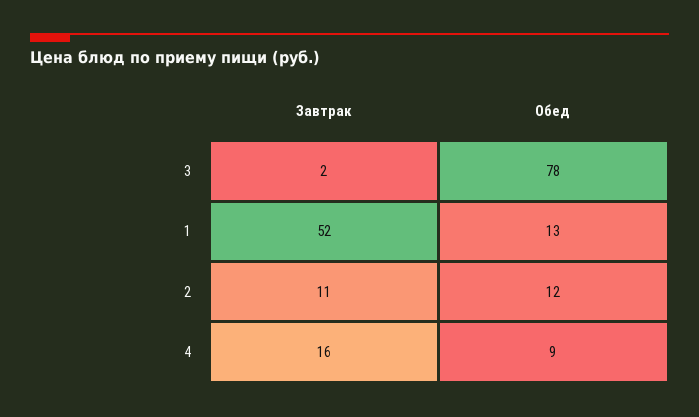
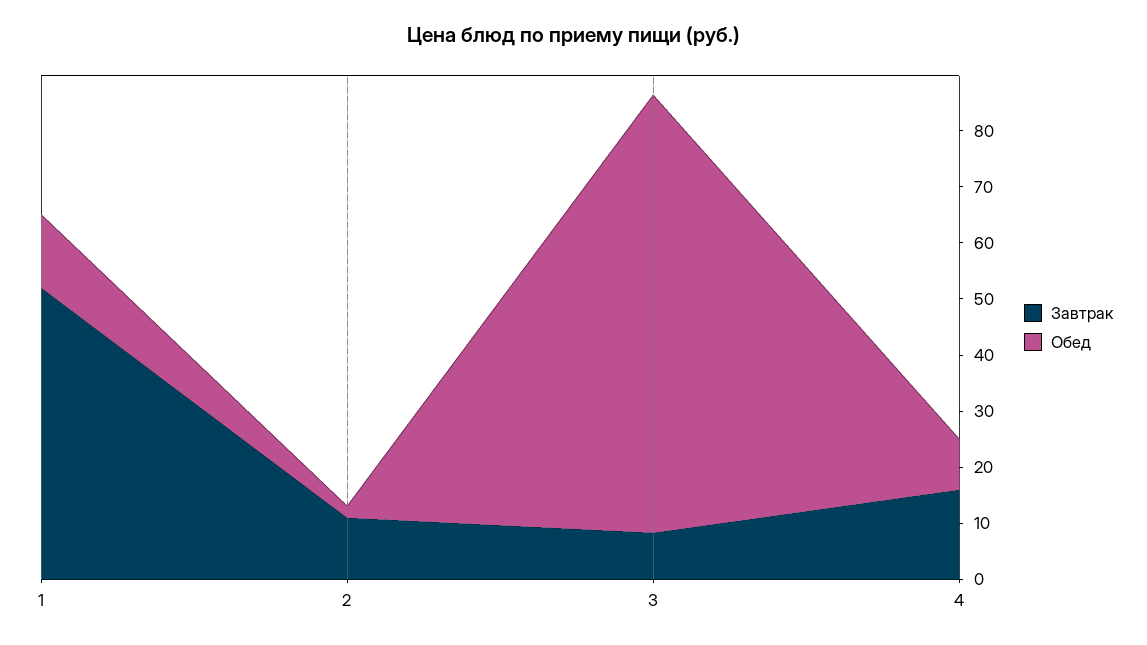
  {
    "Завтрак": {
-     "3": 2,
+     "3": 8,
      "1": 52,
      "2": 11,
      "4": 16
    },
    "Обед": {
      "3": 78,
      "1": 13,
-     "2": 12,
+     "2": 2,
      "4": 9
    }
  }

